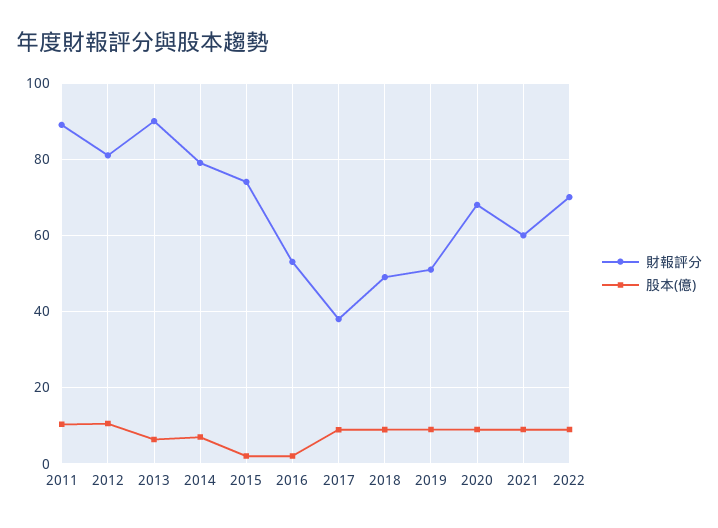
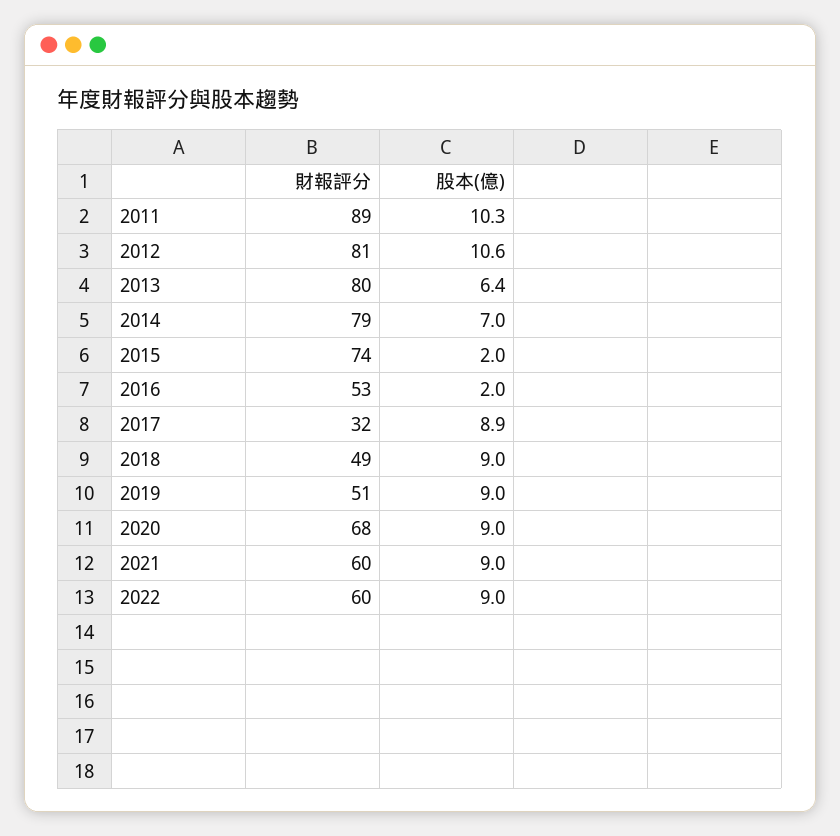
  {
    "財報評分": {
      "2011": 89,
      "2012": 81,
-     "2013": 90,
+     "2013": 80,
      "2014": 79,
      "2015": 74,
      "2016": 53,
-     "2017": 38,
+     "2017": 32,
      "2018": 49,
      "2019": 51,
      "2020": 68,
      "2021": 60,
-     "2022": 70
+     "2022": 60
    },
    "股本(億)": {
      "2011": 10.3,
      "2012": 10.6,
      "2013": 6.4,
      "2014": 7,
      "2015": 2,
      "2016": 2,
      "2017": 8.9,
      "2018": 9,
      "2019": 9,
      "2020": 9,
      "2021": 9,
      "2022": 9
    }
  }

